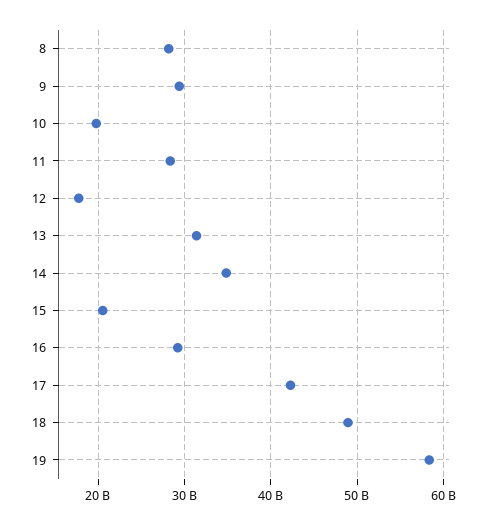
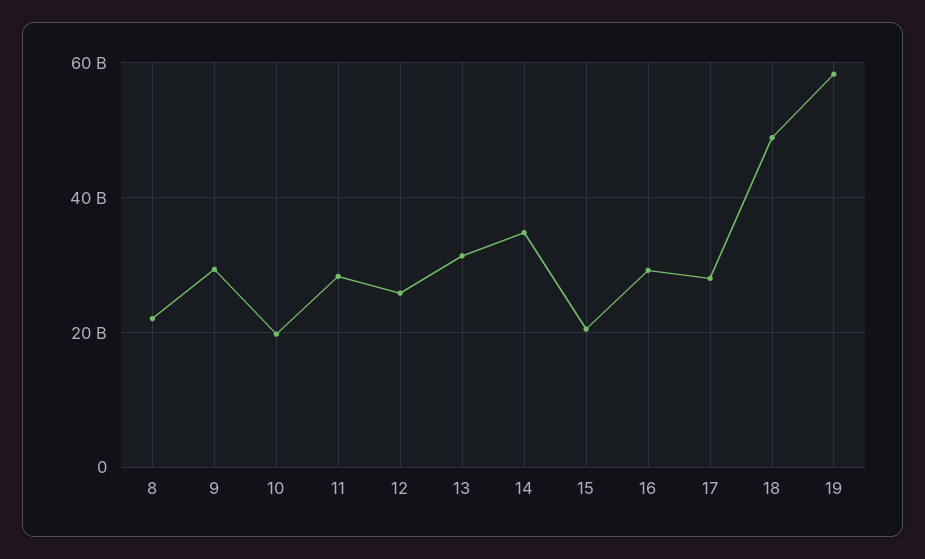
  {
-   "8": 28000000000,
+   "8": 22000000000,
    "9": 29000000000,
    "10": 20000000000,
    "11": 28000000000,
-   "12": 18000000000,
+   "12": 26000000000,
    "13": 31000000000,
    "14": 35000000000,
    "15": 21000000000,
    "16": 29000000000,
-   "17": 42000000000,
+   "17": 28000000000,
    "18": 49000000000,
    "19": 58000000000
  }

